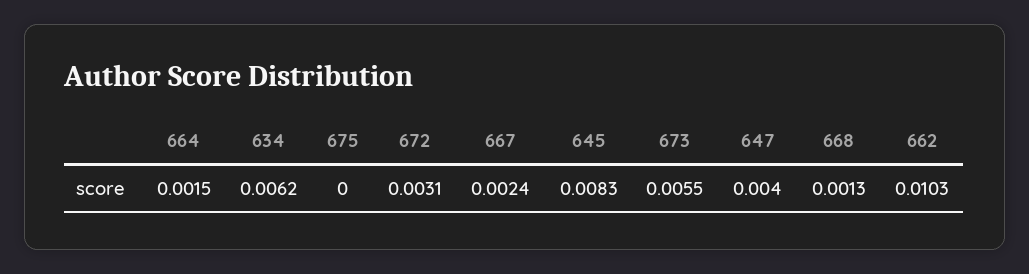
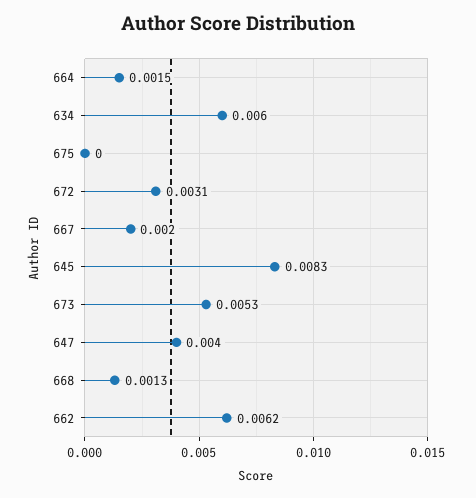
  {
    "664": 0.0015,
-   "634": 0.0062,
+   "634": 0.006,
    "675": 0,
    "672": 0.0031,
-   "667": 0.0024,
+   "667": 0.002,
    "645": 0.0083,
-   "673": 0.0055,
+   "673": 0.0053,
    "647": 0.004,
    "668": 0.0013,
-   "662": 0.0103
+   "662": 0.0062
  }

